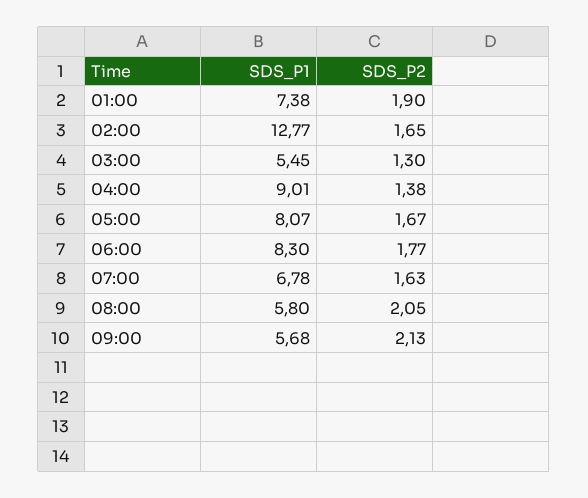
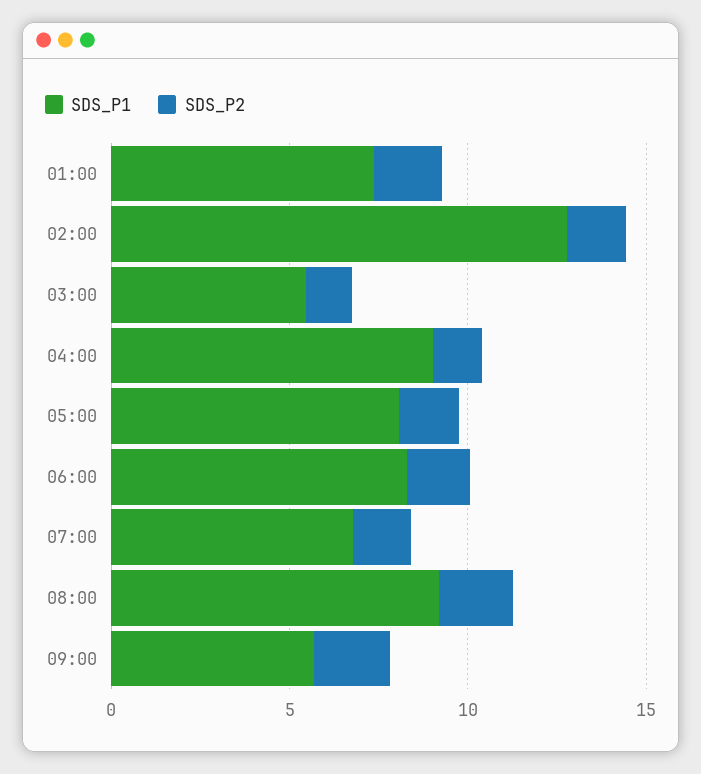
  {
    "SDS_P1": {
      "01:00": 7.38,
      "02:00": 12.77,
      "03:00": 5.45,
      "04:00": 9.01,
      "05:00": 8.07,
      "06:00": 8.3,
      "07:00": 6.78,
-     "08:00": 5.8,
+     "08:00": 9,
      "09:00": 5.68
    },
    "SDS_P2": {
      "01:00": 1.9,
      "02:00": 1.65,
      "03:00": 1.3,
      "04:00": 1.38,
      "05:00": 1.67,
      "06:00": 1.77,
      "07:00": 1.63,
      "08:00": 2.05,
      "09:00": 2.13
    }
  }

